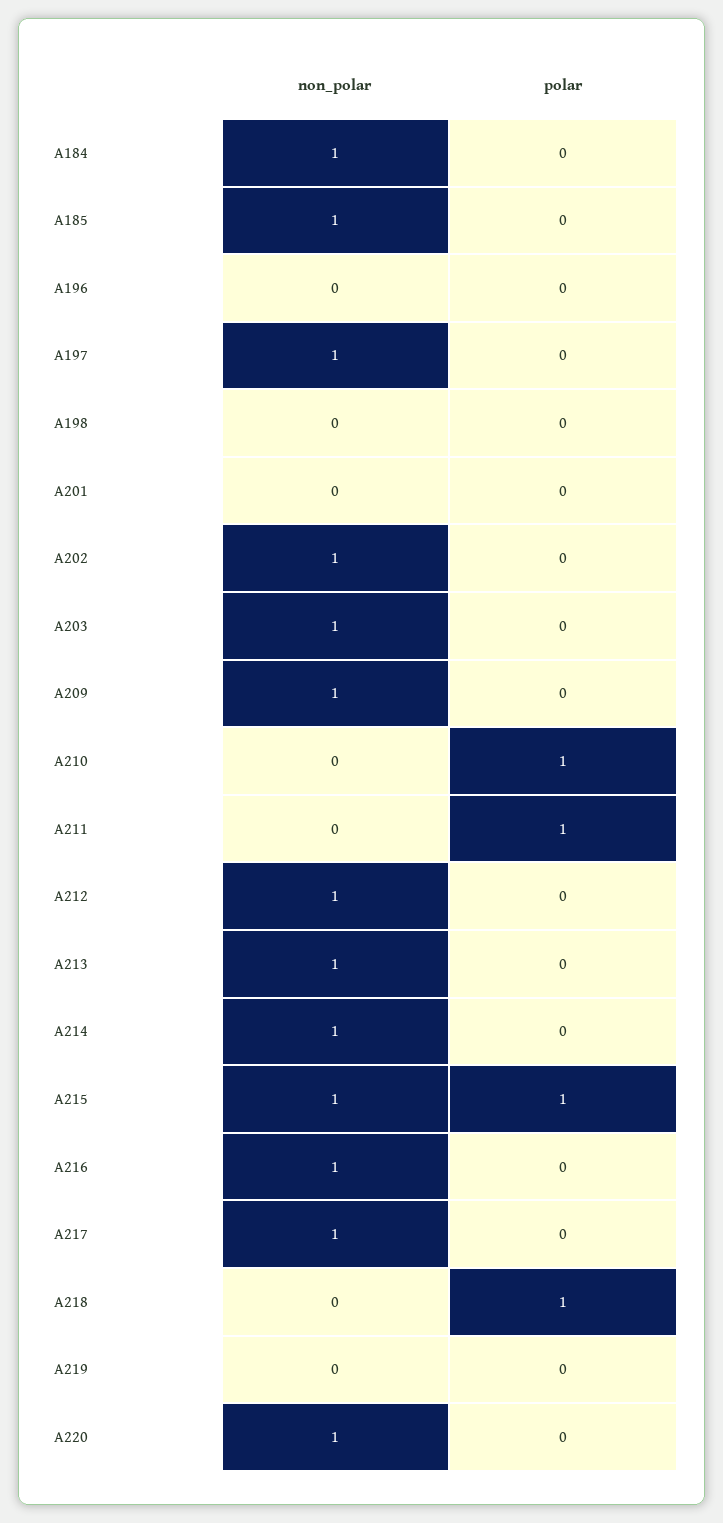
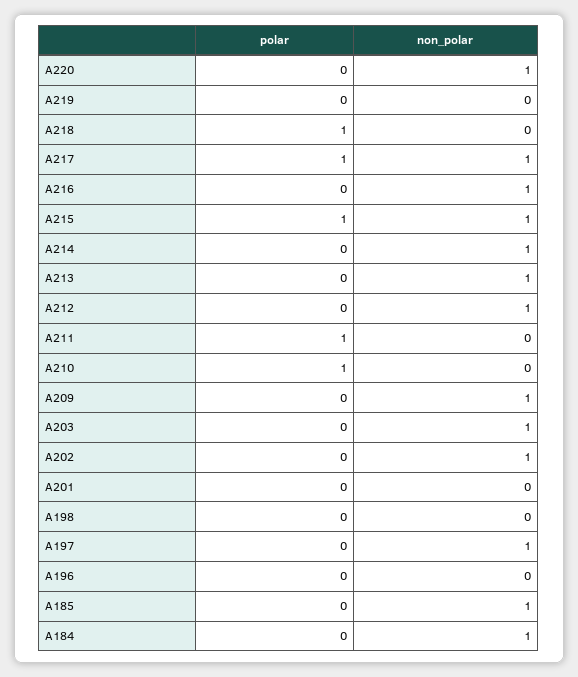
  {
    "non_polar": {
      "A184": 1,
      "A185": 1,
      "A196": 0,
      "A197": 1,
      "A198": 0,
      "A201": 0,
      "A202": 1,
      "A203": 1,
      "A209": 1,
      "A210": 0,
      "A211": 0,
      "A212": 1,
      "A213": 1,
      "A214": 1,
      "A215": 1,
      "A216": 1,
      "A217": 1,
      "A218": 0,
      "A219": 0,
      "A220": 1
    },
    "polar": {
      "A184": 0,
      "A185": 0,
      "A196": 0,
      "A197": 0,
      "A198": 0,
      "A201": 0,
      "A202": 0,
      "A203": 0,
      "A209": 0,
      "A210": 1,
      "A211": 1,
      "A212": 0,
      "A213": 0,
      "A214": 0,
      "A215": 1,
      "A216": 0,
-     "A217": 0,
+     "A217": 1,
      "A218": 1,
      "A219": 0,
      "A220": 0
    }
  }

